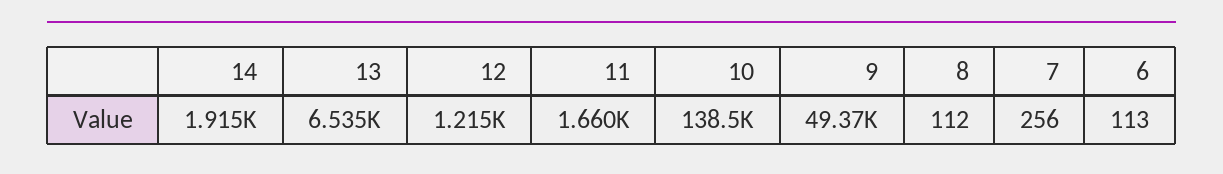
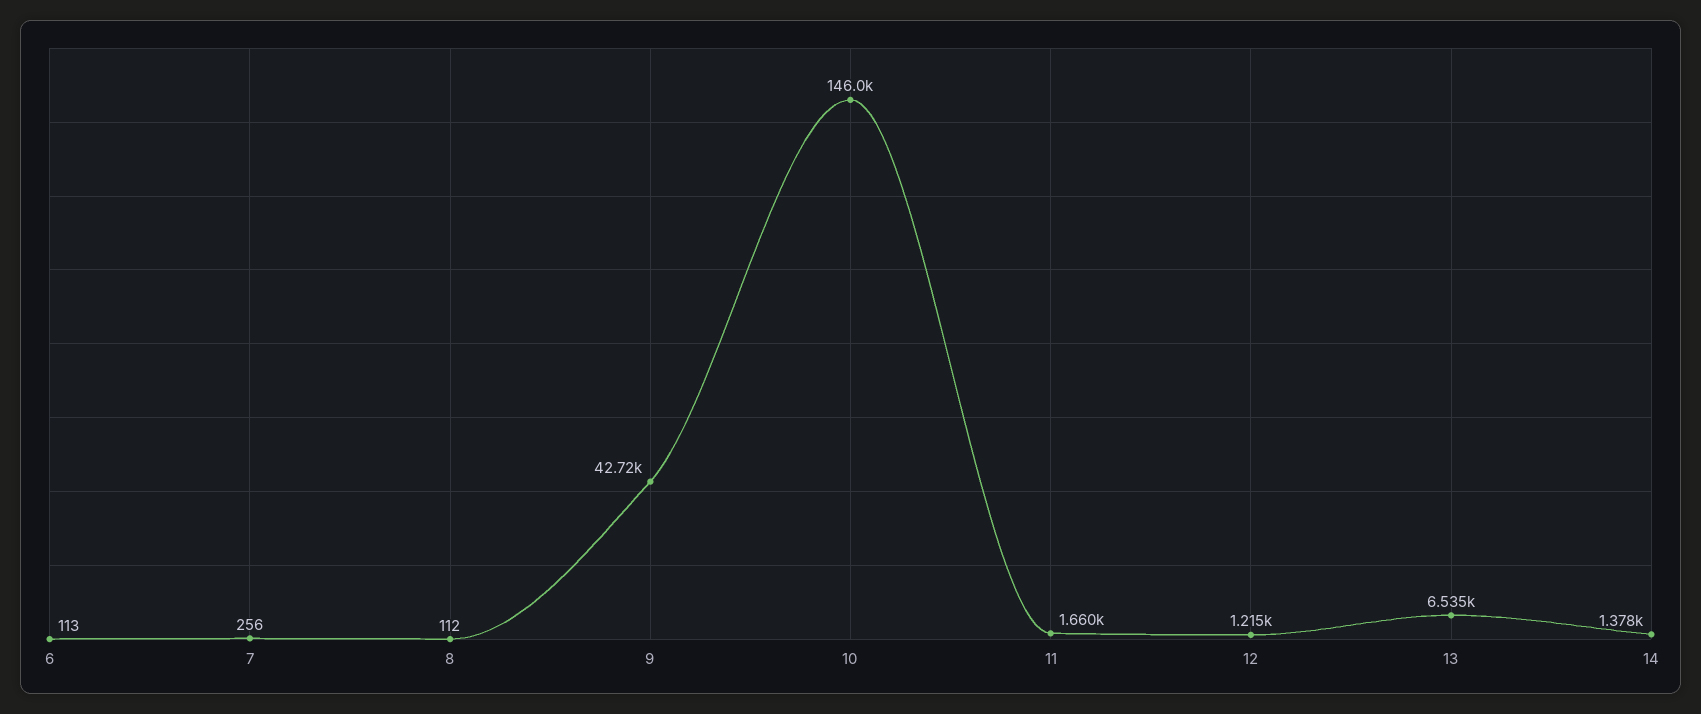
  {
-   "14": 1915,
+   "14": 1378,
    "13": 6535,
    "12": 1215,
    "11": 1660,
-   "10": 138500,
+   "10": 146000,
-   "9": 49370,
+   "9": 42720,
    "8": 112,
    "7": 256,
    "6": 113
  }

